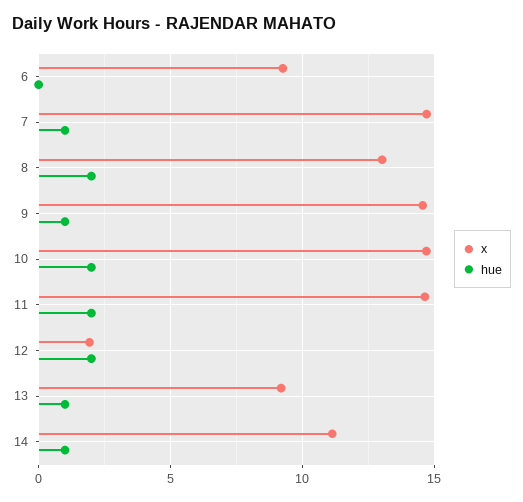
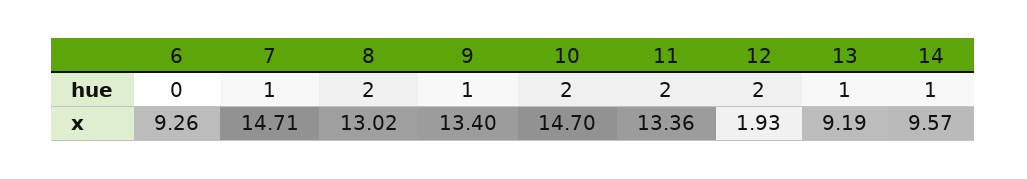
  {
    "x": {
      "6": 9.26,
      "7": 14.71,
      "8": 13.02,
-     "9": 14.5,
+     "9": 13.4,
      "10": 14.7,
-     "11": 14.5,
+     "11": 13.36,
      "12": 1.93,
      "13": 9.19,
-     "14": 11
+     "14": 9.57
    },
    "hue": {
      "6": 0,
      "7": 1,
      "8": 2,
      "9": 1,
      "10": 2,
      "11": 2,
      "12": 2,
      "13": 1,
      "14": 1
    }
  }

